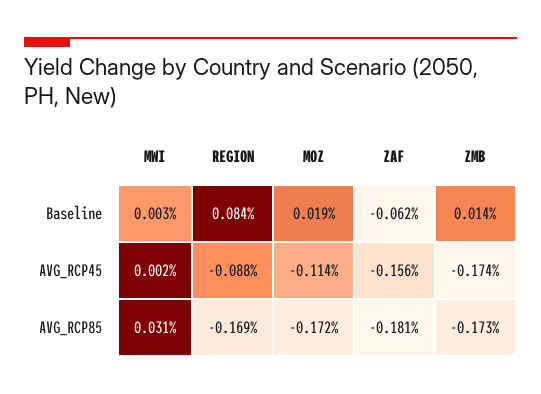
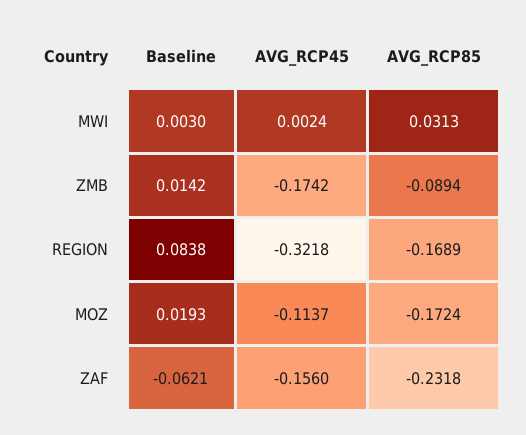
  {
    "MWI": {
      "Baseline": 0.003,
      "AVG_RCP45": 0.0024,
      "AVG_RCP85": 0.0313
    },
    "REGION": {
      "Baseline": 0.0838,
-     "AVG_RCP45": -0.088,
+     "AVG_RCP45": -0.3218,
      "AVG_RCP85": -0.1689
    },
    "MOZ": {
      "Baseline": 0.0193,
      "AVG_RCP45": -0.1137,
      "AVG_RCP85": -0.1724
    },
    "ZAF": {
      "Baseline": -0.0621,
      "AVG_RCP45": -0.156,
-     "AVG_RCP85": -0.181
+     "AVG_RCP85": -0.2318
    },
    "ZMB": {
      "Baseline": 0.0142,
      "AVG_RCP45": -0.1742,
-     "AVG_RCP85": -0.173
+     "AVG_RCP85": -0.0894
    }
  }

